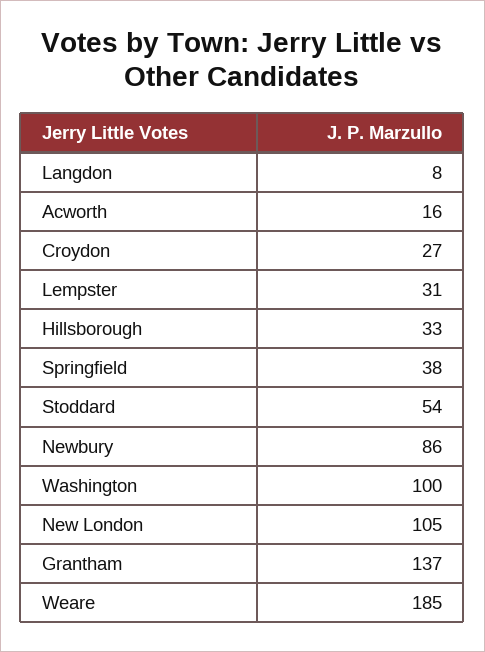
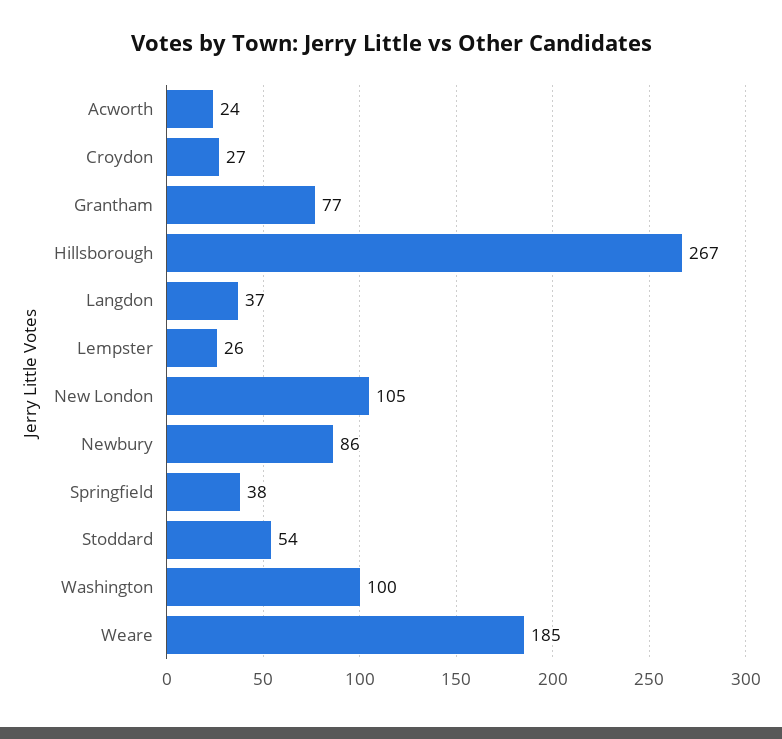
  {
-   "Langdon": 8,
+   "Langdon": 37,
-   "Acworth": 16,
+   "Acworth": 24,
    "Croydon": 27,
-   "Lempster": 31,
+   "Lempster": 26,
-   "Hillsborough": 33,
+   "Hillsborough": 267,
    "Springfield": 38,
    "Stoddard": 54,
    "Newbury": 86,
    "Washington": 100,
    "New London": 105,
-   "Grantham": 137,
+   "Grantham": 77,
    "Weare": 185
  }

